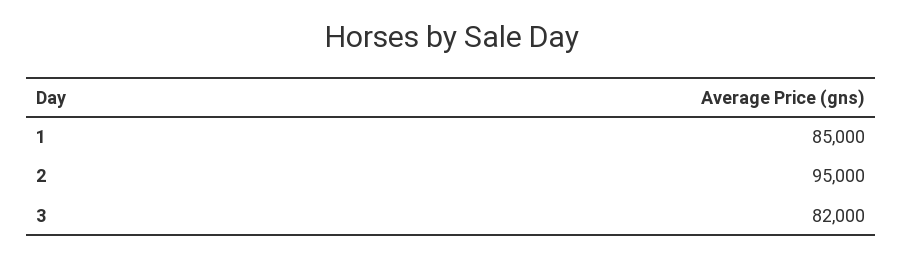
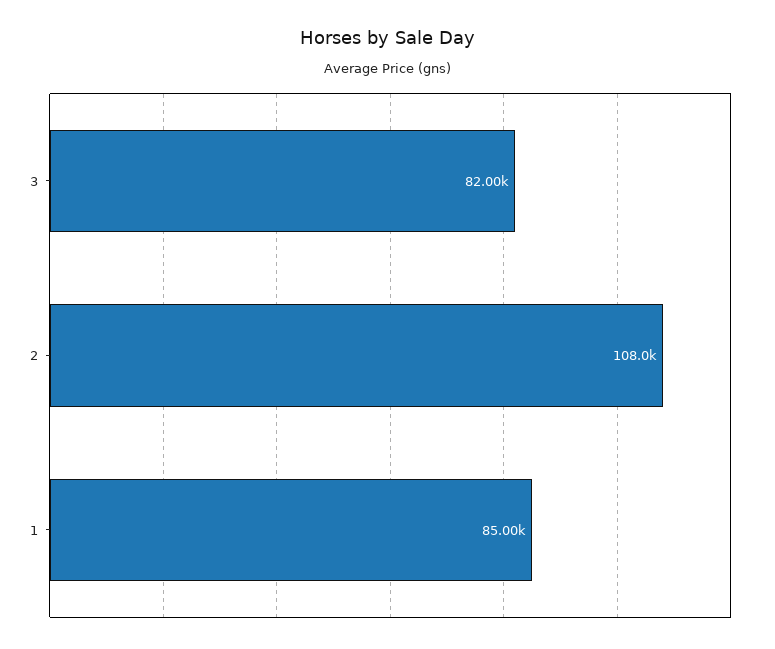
  {
    "1": 85000,
-   "2": 95000,
+   "2": 108000,
    "3": 82000
  }

